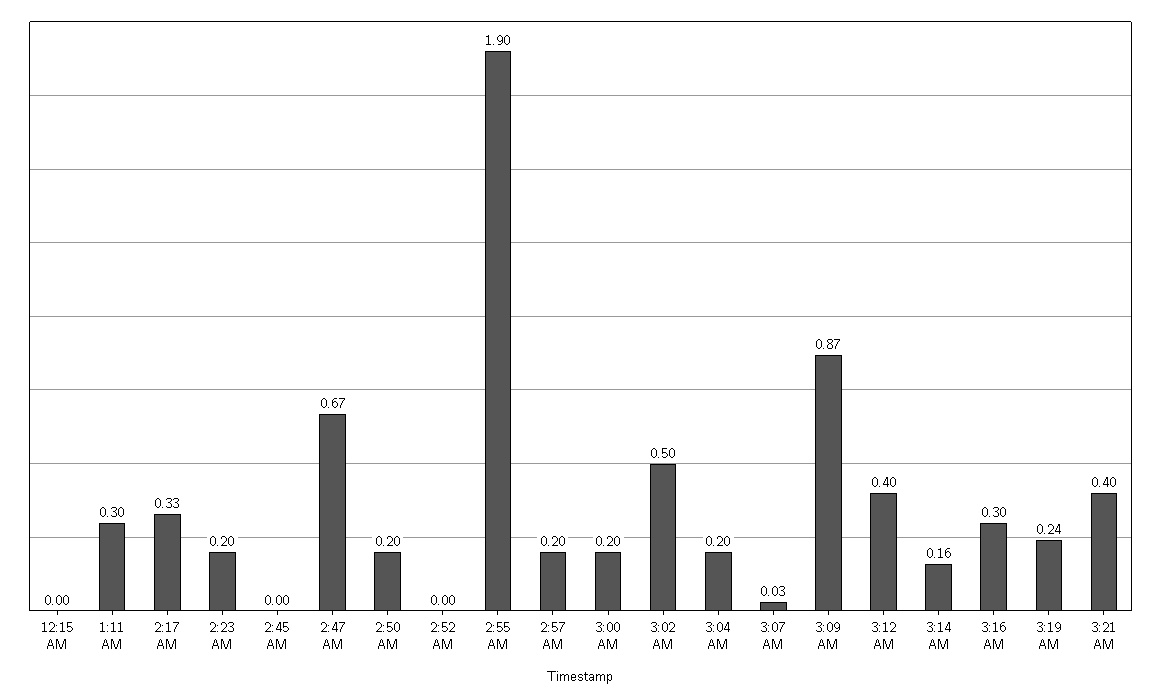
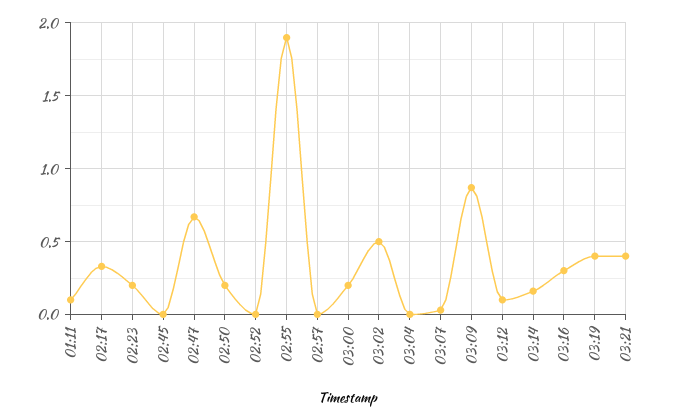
  {
-   "12:15 AM": 0,
-   "1:11 AM": 0.3,
+   "1:11 AM": 0.1,
    "2:17 AM": 0.33,
    "2:23 AM": 0.2,
    "2:45 AM": 0,
    "2:47 AM": 0.67,
    "2:50 AM": 0.2,
    "2:52 AM": 0,
    "2:55 AM": 1.9,
-   "2:57 AM": 0.2,
+   "2:57 AM": 0,
    "3:00 AM": 0.2,
    "3:02 AM": 0.5,
-   "3:04 AM": 0.2,
+   "3:04 AM": 0,
    "3:07 AM": 0.03,
    "3:09 AM": 0.87,
-   "3:12 AM": 0.4,
+   "3:12 AM": 0.1,
    "3:14 AM": 0.16,
    "3:16 AM": 0.3,
-   "3:19 AM": 0.24,
+   "3:19 AM": 0.4,
    "3:21 AM": 0.4
  }

